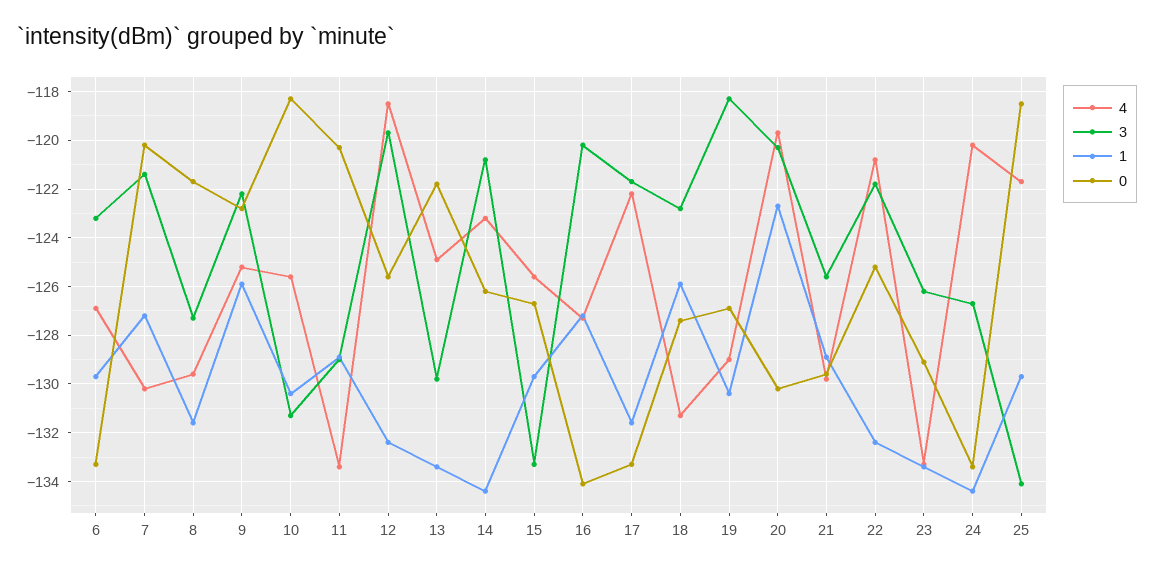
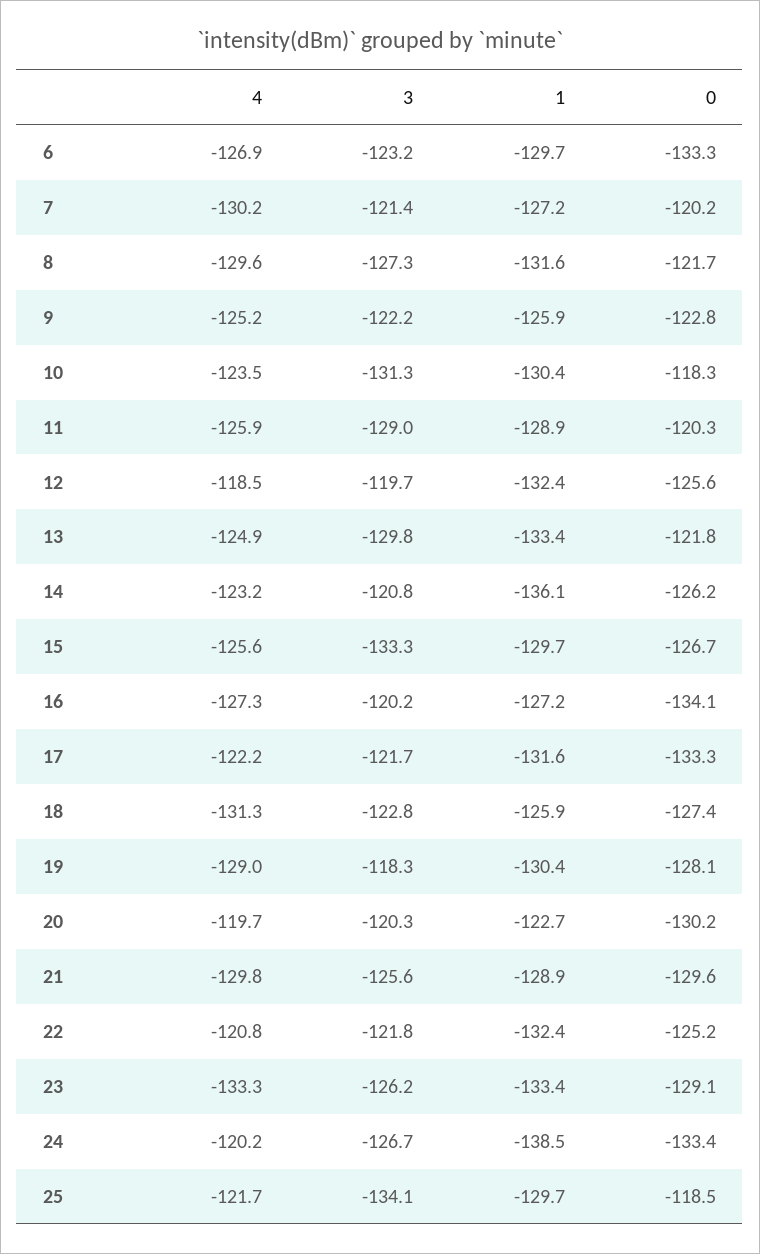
  {
    "4": {
      "6": -126.9,
      "7": -130.2,
      "8": -129.6,
      "9": -125.2,
-     "10": -125.5,
+     "10": -123.5,
-     "11": -133.5,
+     "11": -125.9,
      "12": -118.5,
      "13": -124.9,
      "14": -123.2,
      "15": -125.6,
      "16": -127.3,
      "17": -122.2,
      "18": -131.3,
      "19": -129,
      "20": -119.7,
      "21": -129.8,
      "22": -120.8,
      "23": -133.3,
      "24": -120.2,
      "25": -121.7
    },
    "3": {
      "6": -123.2,
      "7": -121.4,
      "8": -127.3,
      "9": -122.2,
      "10": -131.3,
      "11": -129,
      "12": -119.7,
      "13": -129.8,
      "14": -120.8,
      "15": -133.3,
      "16": -120.2,
      "17": -121.7,
      "18": -122.8,
      "19": -118.3,
      "20": -120.3,
      "21": -125.6,
      "22": -121.8,
      "23": -126.2,
      "24": -126.7,
      "25": -134.1
    },
    "1": {
      "6": -129.7,
      "7": -127.2,
      "8": -131.6,
      "9": -125.9,
      "10": -130.4,
      "11": -128.9,
      "12": -132.4,
      "13": -133.4,
-     "14": -134.5,
+     "14": -136.1,
      "15": -129.7,
      "16": -127.2,
      "17": -131.6,
      "18": -125.9,
      "19": -130.4,
      "20": -122.7,
      "21": -128.9,
      "22": -132.4,
      "23": -133.4,
-     "24": -134.5,
+     "24": -138.5,
      "25": -129.7
    },
    "0": {
      "6": -133.3,
      "7": -120.2,
      "8": -121.7,
      "9": -122.8,
      "10": -118.3,
      "11": -120.3,
      "12": -125.6,
      "13": -121.8,
      "14": -126.2,
      "15": -126.7,
      "16": -134.1,
      "17": -133.3,
      "18": -127.4,
-     "19": -127,
+     "19": -128.1,
      "20": -130.2,
      "21": -129.6,
      "22": -125.2,
      "23": -129.1,
      "24": -133.4,
      "25": -118.5
    }
  }

